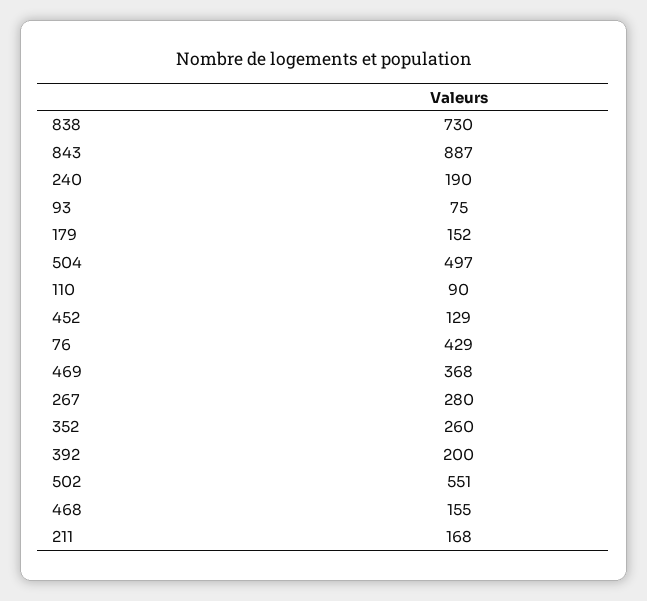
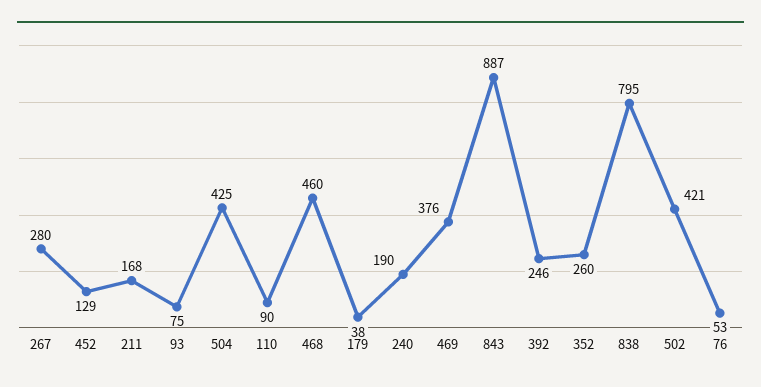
  {
-   "838": 730,
+   "838": 795,
    "843": 887,
    "240": 190,
    "93": 75,
-   "179": 152,
+   "179": 38,
-   "504": 497,
+   "504": 425,
    "110": 90,
    "452": 129,
-   "76": 429,
+   "76": 53,
-   "469": 368,
+   "469": 376,
    "267": 280,
    "352": 260,
-   "392": 200,
+   "392": 246,
-   "502": 551,
+   "502": 421,
-   "468": 155,
+   "468": 460,
    "211": 168
  }

